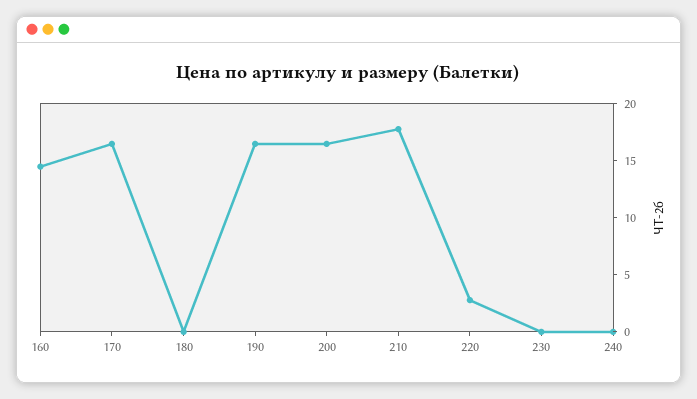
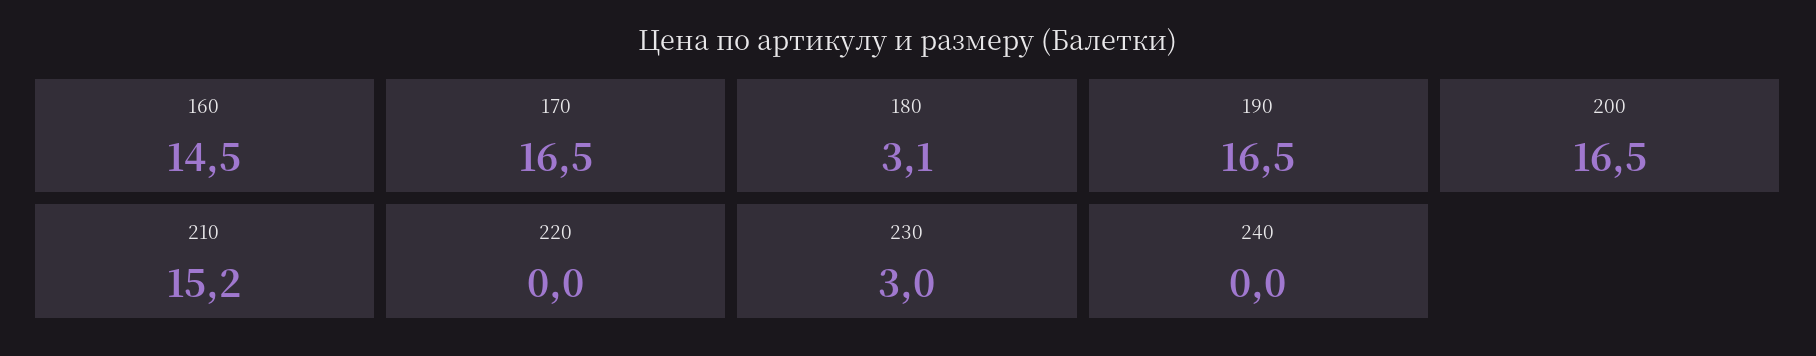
  {
    "160": 14.5,
    "170": 16.5,
-   "180": 0,
+   "180": 3.1,
    "190": 16.5,
    "200": 16.5,
-   "210": 18,
+   "210": 15.2,
-   "220": 3,
+   "220": 0,
-   "230": 0,
+   "230": 3,
    "240": 0
  }

